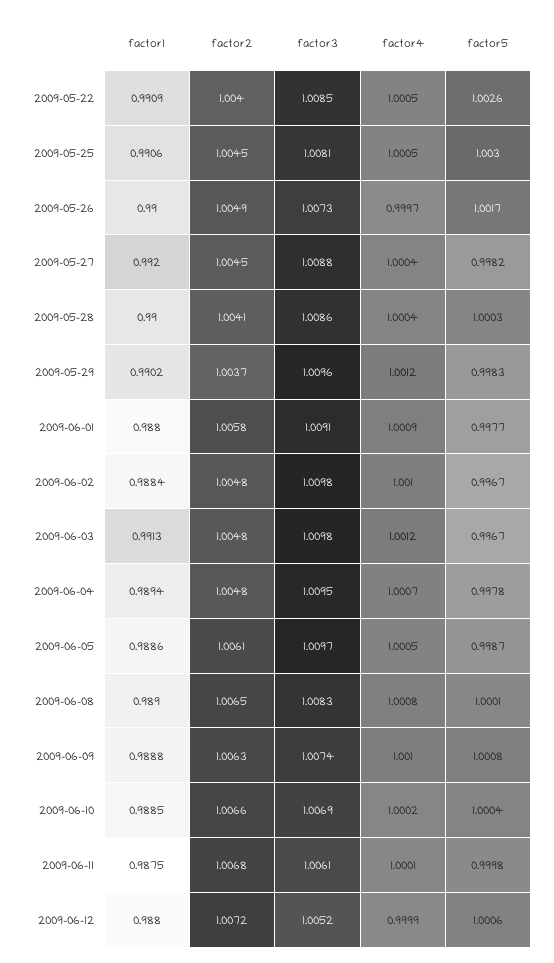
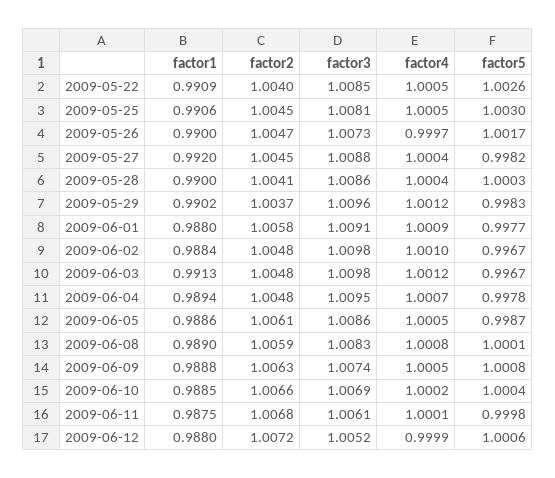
  {
    "factor1": {
      "2009-05-22": 0.9909,
      "2009-05-25": 0.9906,
      "2009-05-26": 0.99,
      "2009-05-27": 0.992,
      "2009-05-28": 0.99,
      "2009-05-29": 0.9902,
      "2009-06-01": 0.988,
      "2009-06-02": 0.9884,
      "2009-06-03": 0.9913,
      "2009-06-04": 0.9894,
      "2009-06-05": 0.9886,
      "2009-06-08": 0.989,
      "2009-06-09": 0.9888,
      "2009-06-10": 0.9885,
      "2009-06-11": 0.9875,
      "2009-06-12": 0.988
    },
    "factor2": {
      "2009-05-22": 1.004,
      "2009-05-25": 1.0045,
-     "2009-05-26": 1.0049,
+     "2009-05-26": 1.0047,
      "2009-05-27": 1.0045,
      "2009-05-28": 1.0041,
      "2009-05-29": 1.0037,
      "2009-06-01": 1.0058,
      "2009-06-02": 1.0048,
      "2009-06-03": 1.0048,
      "2009-06-04": 1.0048,
      "2009-06-05": 1.0061,
-     "2009-06-08": 1.0065,
+     "2009-06-08": 1.0059,
      "2009-06-09": 1.0063,
      "2009-06-10": 1.0066,
      "2009-06-11": 1.0068,
      "2009-06-12": 1.0072
    },
    "factor3": {
      "2009-05-22": 1.0085,
      "2009-05-25": 1.0081,
      "2009-05-26": 1.0073,
      "2009-05-27": 1.0088,
      "2009-05-28": 1.0086,
      "2009-05-29": 1.0096,
      "2009-06-01": 1.0091,
      "2009-06-02": 1.0098,
      "2009-06-03": 1.0098,
      "2009-06-04": 1.0095,
-     "2009-06-05": 1.0097,
+     "2009-06-05": 1.0086,
      "2009-06-08": 1.0083,
      "2009-06-09": 1.0074,
      "2009-06-10": 1.0069,
      "2009-06-11": 1.0061,
      "2009-06-12": 1.0052
    },
    "factor4": {
      "2009-05-22": 1.0005,
      "2009-05-25": 1.0005,
      "2009-05-26": 0.9997,
      "2009-05-27": 1.0004,
      "2009-05-28": 1.0004,
      "2009-05-29": 1.0012,
      "2009-06-01": 1.0009,
      "2009-06-02": 1.001,
      "2009-06-03": 1.0012,
      "2009-06-04": 1.0007,
      "2009-06-05": 1.0005,
      "2009-06-08": 1.0008,
-     "2009-06-09": 1.001,
+     "2009-06-09": 1.0005,
      "2009-06-10": 1.0002,
      "2009-06-11": 1.0001,
      "2009-06-12": 0.9999
    },
    "factor5": {
      "2009-05-22": 1.0026,
      "2009-05-25": 1.003,
      "2009-05-26": 1.0017,
      "2009-05-27": 0.9982,
      "2009-05-28": 1.0003,
      "2009-05-29": 0.9983,
      "2009-06-01": 0.9977,
      "2009-06-02": 0.9967,
      "2009-06-03": 0.9967,
      "2009-06-04": 0.9978,
      "2009-06-05": 0.9987,
      "2009-06-08": 1.0001,
      "2009-06-09": 1.0008,
      "2009-06-10": 1.0004,
      "2009-06-11": 0.9998,
      "2009-06-12": 1.0006
    }
  }

